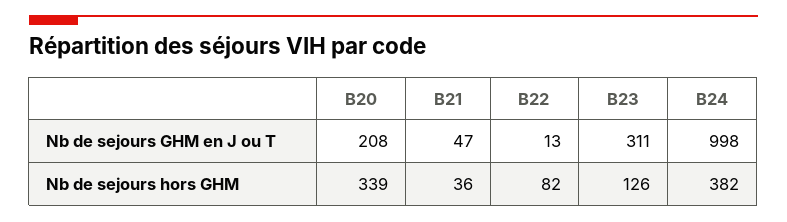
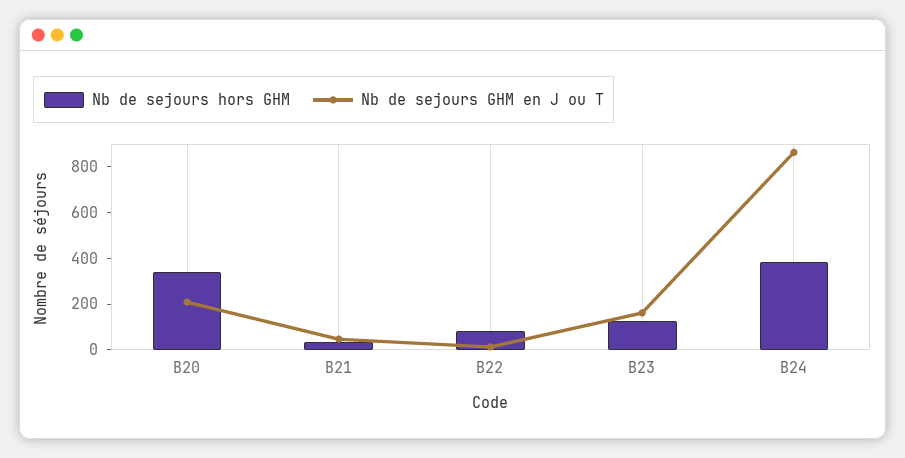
  {
    "Nb de sejours GHM en J ou T": {
      "B20": 208,
      "B21": 47,
      "B22": 13,
-     "B23": 311,
+     "B23": 150,
-     "B24": 998
+     "B24": 850
    },
    "Nb de sejours hors GHM": {
      "B20": 339,
      "B21": 36,
      "B22": 82,
      "B23": 126,
      "B24": 382
    }
  }

